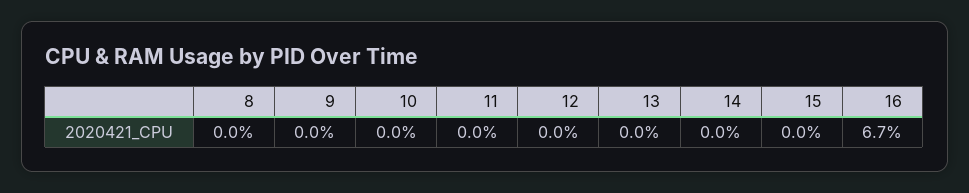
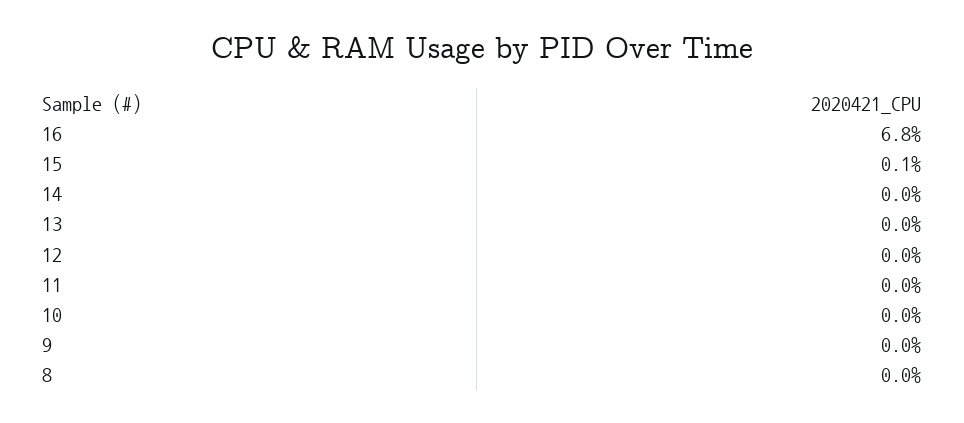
  {
    "8": 0,
    "9": 0,
    "10": 0,
    "11": 0,
    "12": 0,
    "13": 0,
    "14": 0,
-   "15": 0,
+   "15": 0.1,
-   "16": 6.7
+   "16": 6.8
  }

